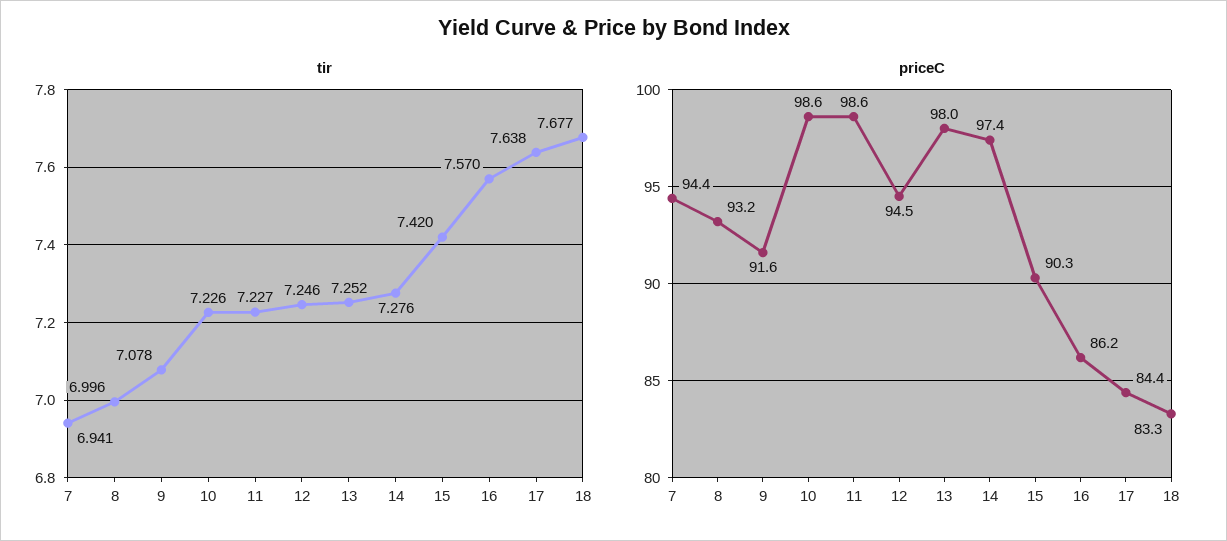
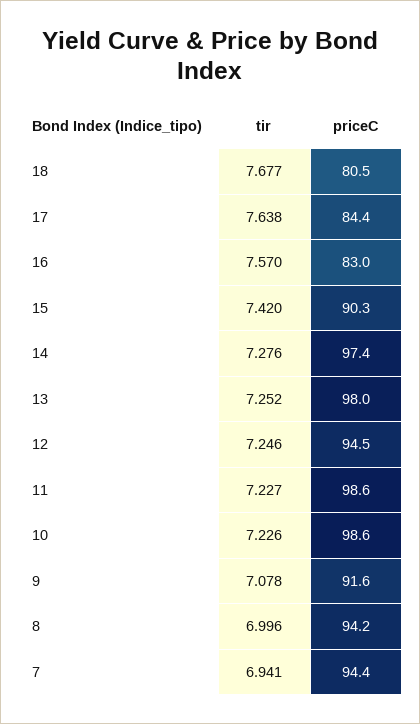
  {
    "tir": {
      "7": 6.941,
      "8": 6.996,
      "9": 7.078,
      "10": 7.226,
      "11": 7.227,
      "12": 7.246,
      "13": 7.252,
      "14": 7.276,
      "15": 7.42,
      "16": 7.57,
      "17": 7.638,
      "18": 7.677
    },
    "priceC": {
      "7": 94.4,
-     "8": 93.2,
+     "8": 94.2,
      "9": 91.6,
      "10": 98.6,
      "11": 98.6,
      "12": 94.5,
      "13": 98,
      "14": 97.4,
      "15": 90.3,
-     "16": 86.2,
+     "16": 83,
      "17": 84.4,
-     "18": 83.3
+     "18": 80.5
    }
  }

